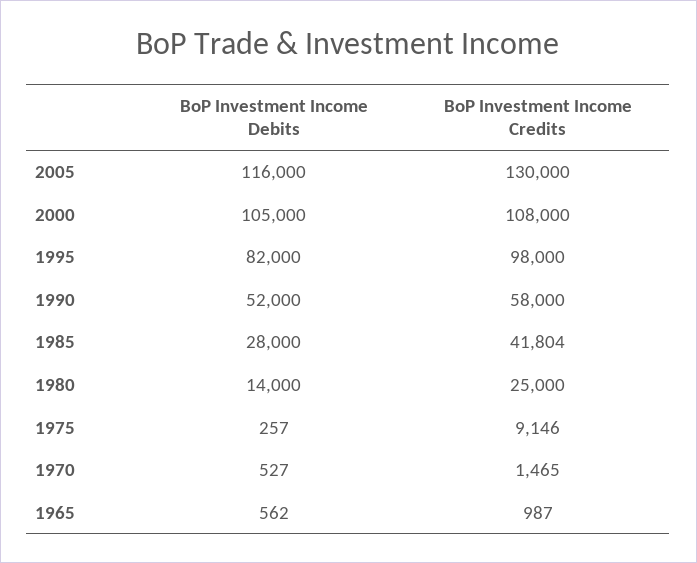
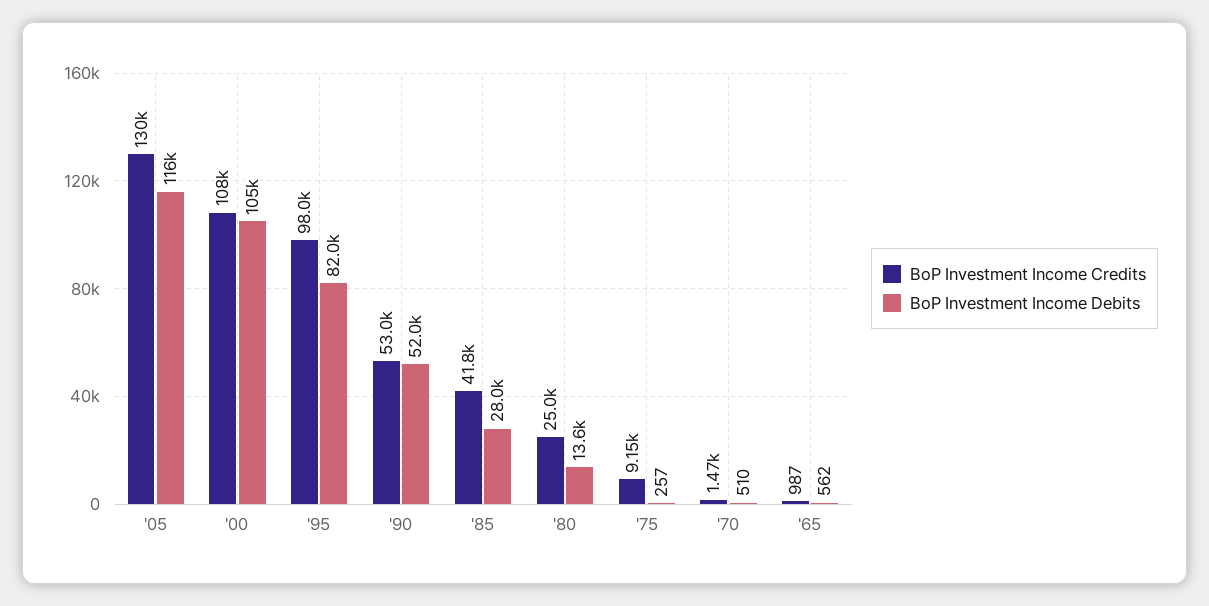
  {
    "BoP Investment Income Debits": {
      "2005": 116000,
      "2000": 105000,
      "1995": 82000,
      "1990": 52000,
      "1985": 28000,
-     "1980": 14000,
+     "1980": 13600,
      "1975": 257,
-     "1970": 527,
+     "1970": 510,
      "1965": 562
    },
    "BoP Investment Income Credits": {
      "2005": 130000,
      "2000": 108000,
      "1995": 98000,
-     "1990": 58000,
+     "1990": 53000,
      "1985": 41804,
      "1980": 25000,
      "1975": 9146,
      "1970": 1465,
      "1965": 987
    }
  }

